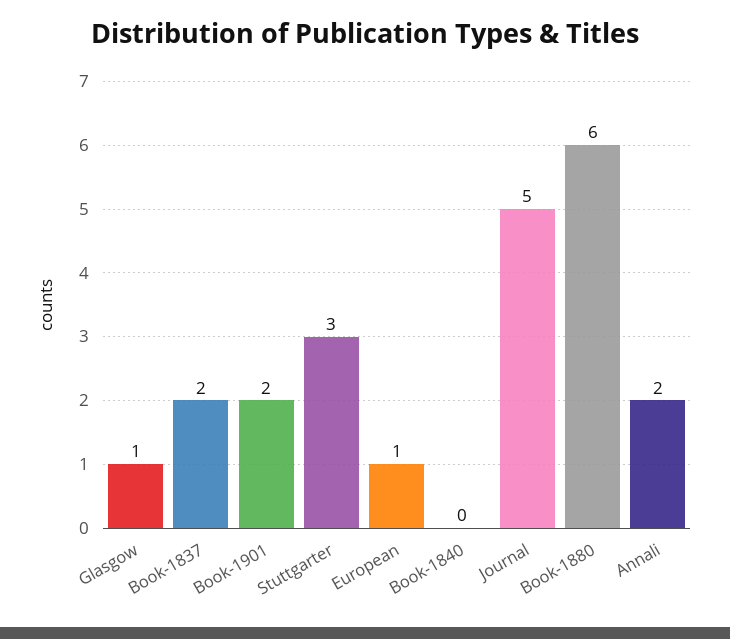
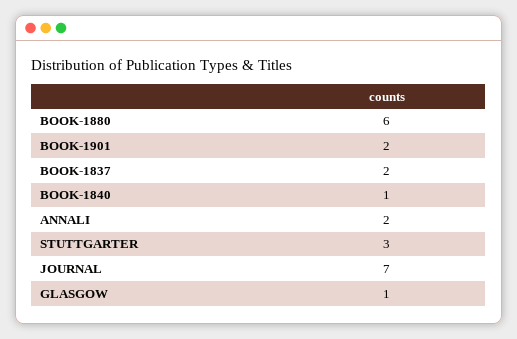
  {
    "Glasgow": 1,
    "Book-1837": 2,
    "Book-1901": 2,
    "Stuttgarter": 3,
-   "European": 1,
-   "Book-1840": 0,
+   "Book-1840": 1,
-   "Journal": 5,
+   "Journal": 7,
    "Book-1880": 6,
    "Annali": 2
  }

